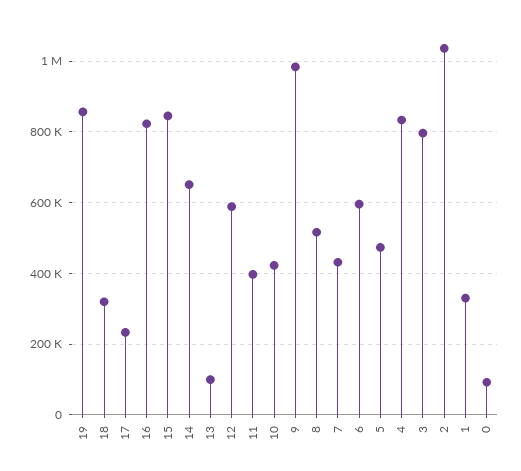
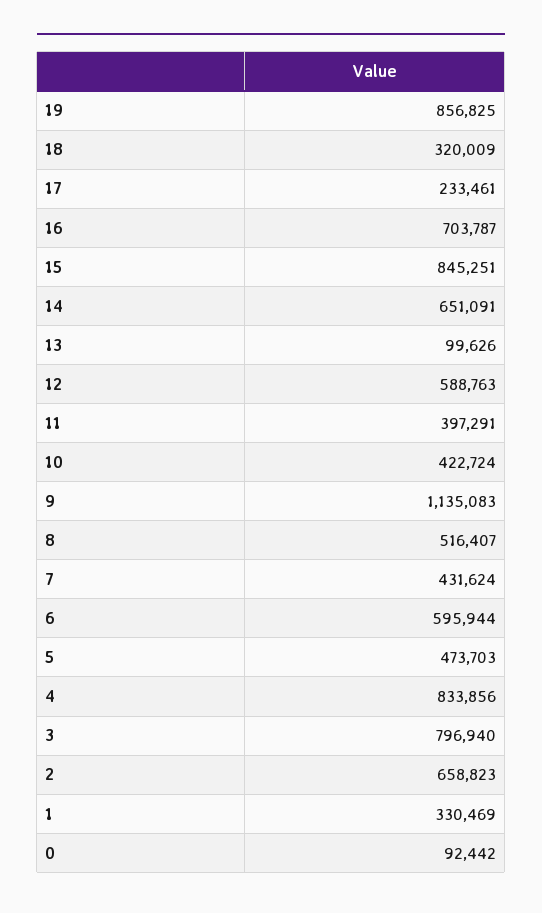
  {
    "19": 856825,
    "18": 320009,
    "17": 233461,
-   "16": 820000,
+   "16": 703787,
    "15": 845251,
    "14": 651091,
    "13": 99626,
    "12": 588763,
    "11": 397291,
    "10": 422724,
-   "9": 980000,
+   "9": 1135083,
    "8": 516407,
    "7": 431624,
    "6": 595944,
    "5": 473703,
    "4": 833856,
    "3": 796940,
-   "2": 1040000,
+   "2": 658823,
    "1": 330469,
    "0": 92442
  }

